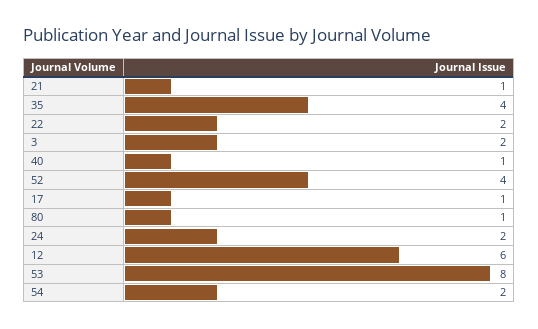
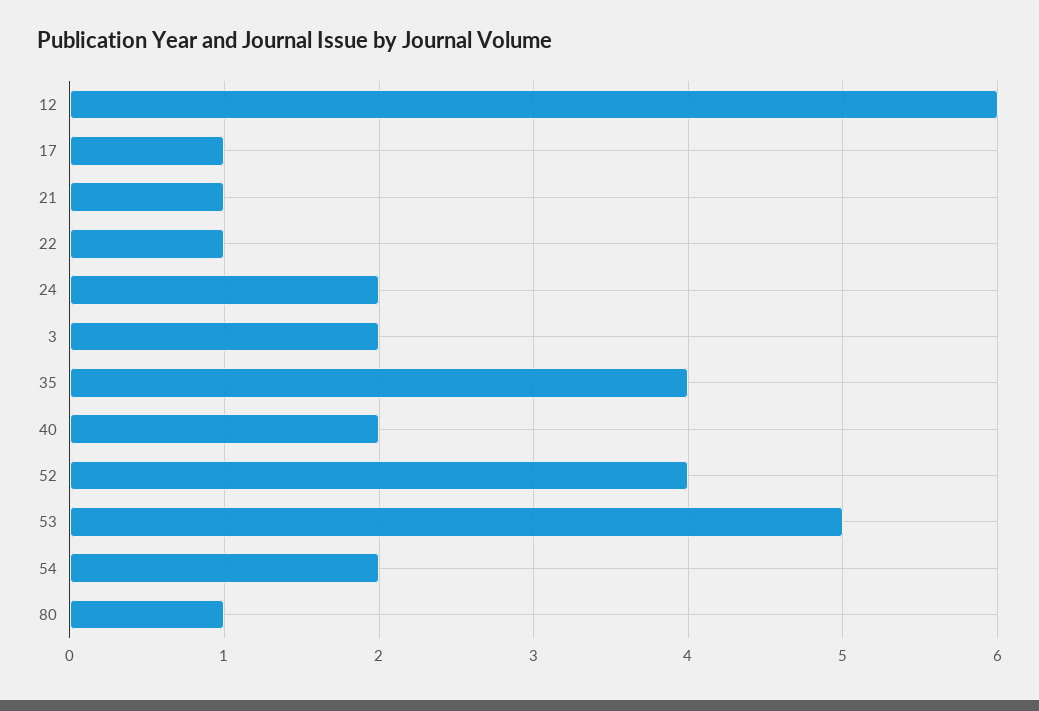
  {
    "21": 1,
    "35": 4,
-   "22": 2,
+   "22": 1,
    "3": 2,
-   "40": 1,
+   "40": 2,
    "52": 4,
    "17": 1,
    "80": 1,
    "24": 2,
    "12": 6,
-   "53": 8,
+   "53": 5,
    "54": 2
  }

